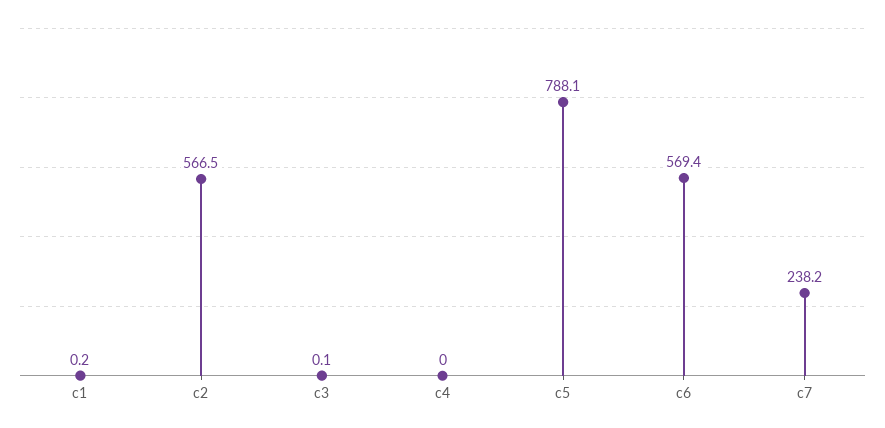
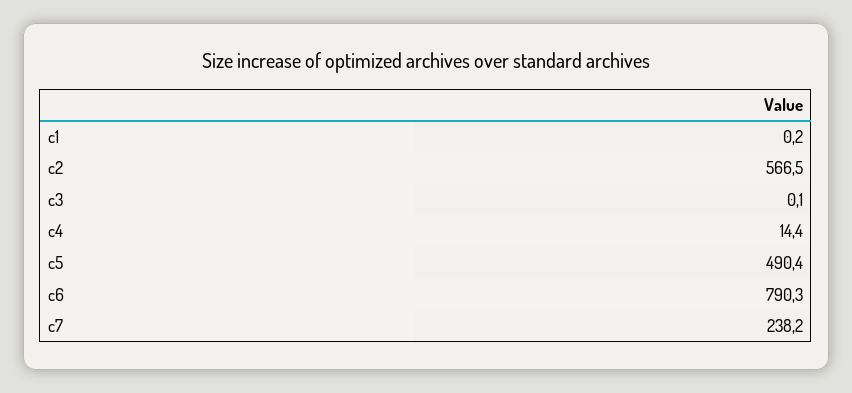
  {
    "c1": 0.2,
    "c2": 566.5,
    "c3": 0.1,
-   "c4": 0,
+   "c4": 14.4,
-   "c5": 788.1,
+   "c5": 490.4,
-   "c6": 569.4,
+   "c6": 790.3,
    "c7": 238.2
  }

